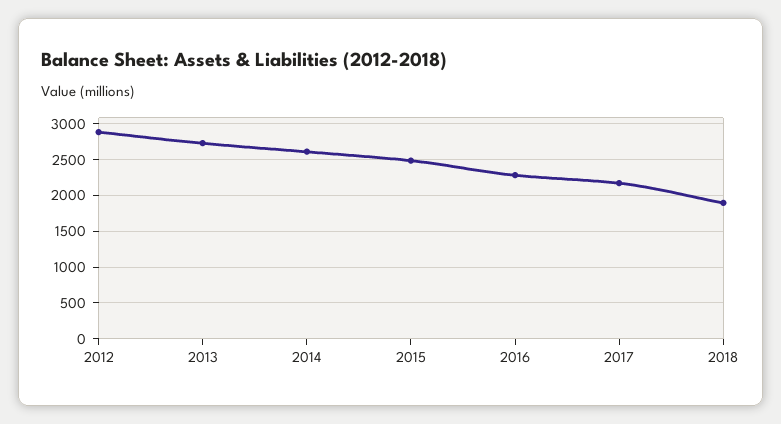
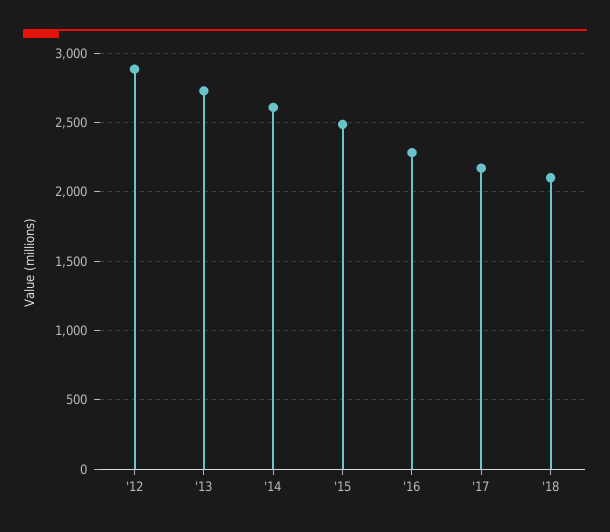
  {
    "2012": 2900,
    "2013": 2750,
    "2014": 2600,
    "2015": 2500,
    "2016": 2300,
    "2017": 2150,
-   "2018": 1900
+   "2018": 2100
  }

